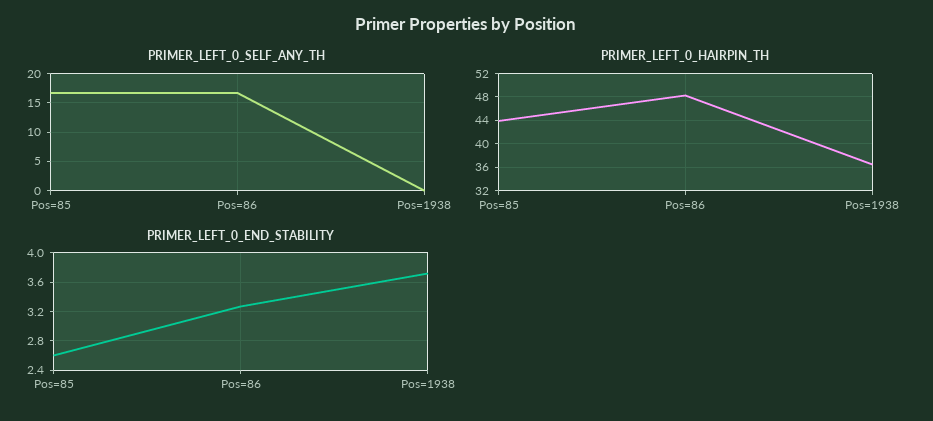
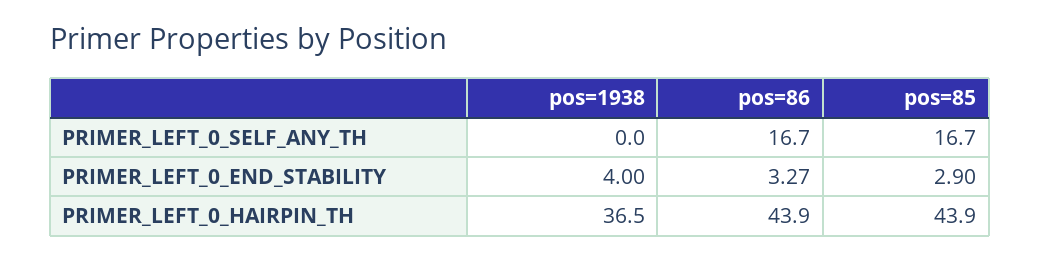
  {
    "PRIMER_LEFT_0_SELF_ANY_TH": {
      "Pos=85": 16.7,
      "Pos=86": 16.7,
      "Pos=1938": 0
    },
    "PRIMER_LEFT_0_HAIRPIN_TH": {
      "Pos=85": 43.9,
-     "Pos=86": 48,
+     "Pos=86": 43.9,
      "Pos=1938": 36.5
    },
    "PRIMER_LEFT_0_END_STABILITY": {
-     "Pos=85": 2.6,
+     "Pos=85": 2.9,
      "Pos=86": 3.27,
-     "Pos=1938": 3.7
+     "Pos=1938": 4
    }
  }

